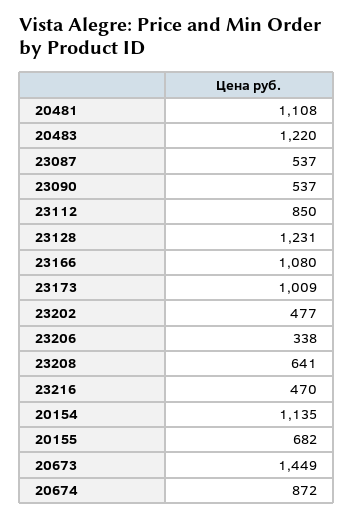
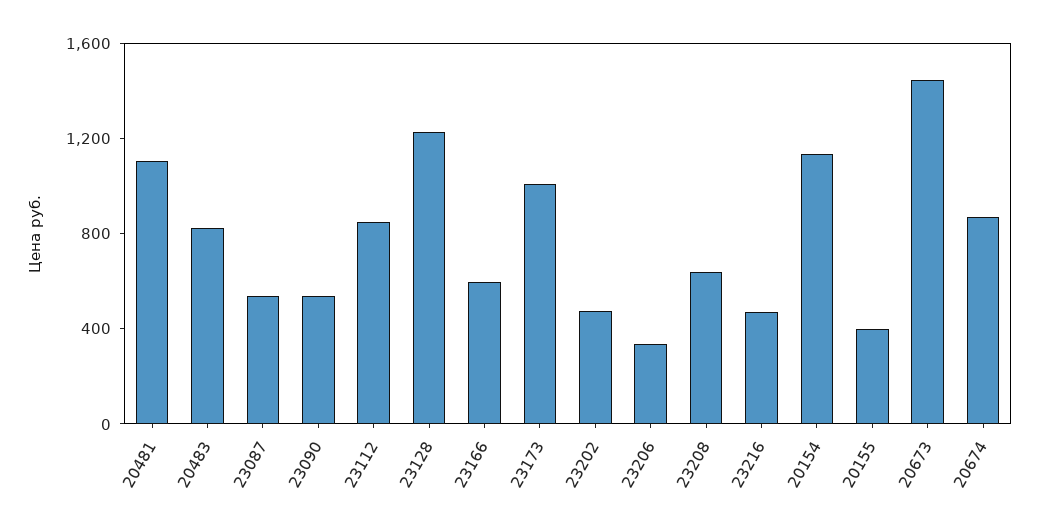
  {
    "20481": 1108,
-   "20483": 1220,
+   "20483": 800,
    "23087": 537,
    "23090": 537,
    "23112": 850,
    "23128": 1231,
-   "23166": 1080,
+   "23166": 600,
    "23173": 1009,
    "23202": 477,
    "23206": 338,
    "23208": 641,
    "23216": 470,
    "20154": 1135,
-   "20155": 682,
+   "20155": 400,
    "20673": 1449,
    "20674": 872
  }

